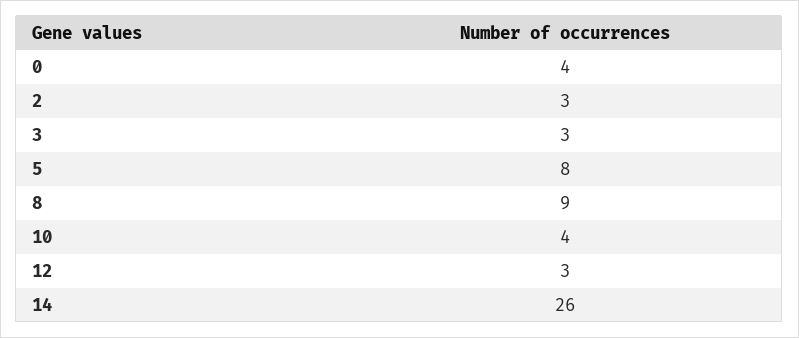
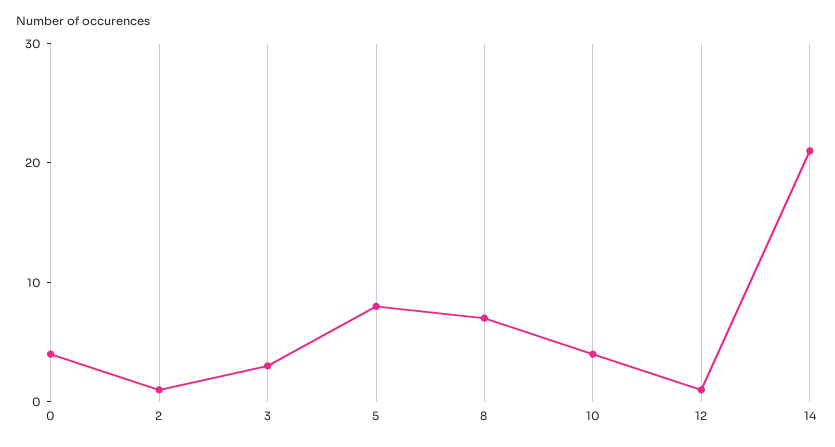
  {
    "0": 4,
-   "2": 3,
+   "2": 1,
    "3": 3,
    "5": 8,
-   "8": 9,
+   "8": 7,
    "10": 4,
-   "12": 3,
+   "12": 1,
-   "14": 26
+   "14": 21
  }

